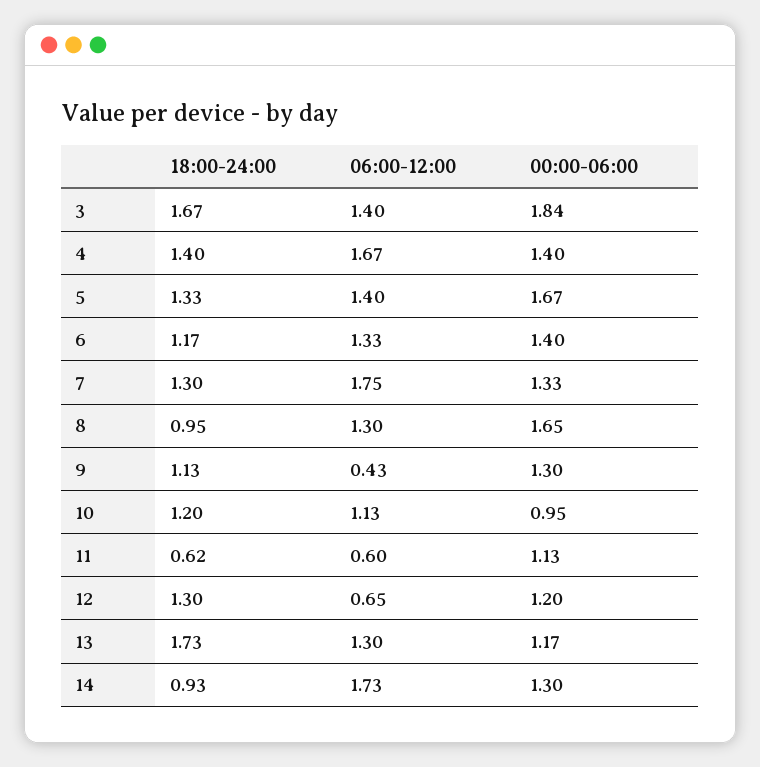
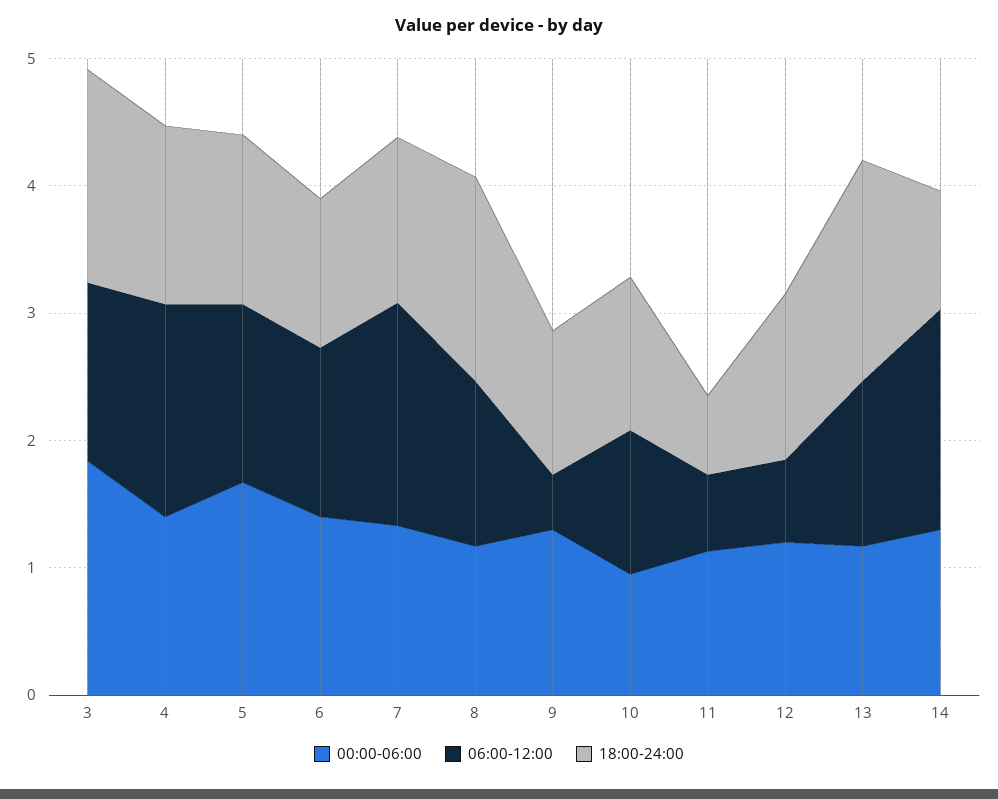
  {
    "18:00-24:00": {
      "3": 1.67,
      "4": 1.4,
      "5": 1.33,
      "6": 1.17,
      "7": 1.3,
-     "8": 0.95,
+     "8": 1.6,
      "9": 1.13,
      "10": 1.2,
      "11": 0.62,
      "12": 1.3,
      "13": 1.73,
      "14": 0.93
    },
    "06:00-12:00": {
      "3": 1.4,
      "4": 1.67,
      "5": 1.4,
      "6": 1.33,
      "7": 1.75,
      "8": 1.3,
      "9": 0.43,
      "10": 1.13,
      "11": 0.6,
      "12": 0.65,
      "13": 1.3,
      "14": 1.73
    },
    "00:00-06:00": {
      "3": 1.84,
      "4": 1.4,
      "5": 1.67,
      "6": 1.4,
      "7": 1.33,
-     "8": 1.65,
+     "8": 1.2,
      "9": 1.3,
      "10": 0.95,
      "11": 1.13,
      "12": 1.2,
      "13": 1.17,
      "14": 1.3
    }
  }

